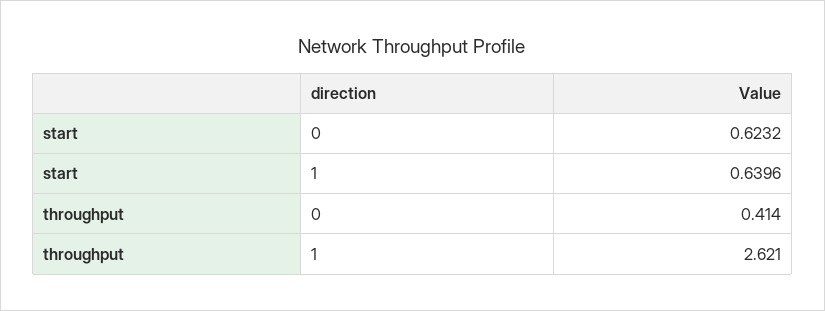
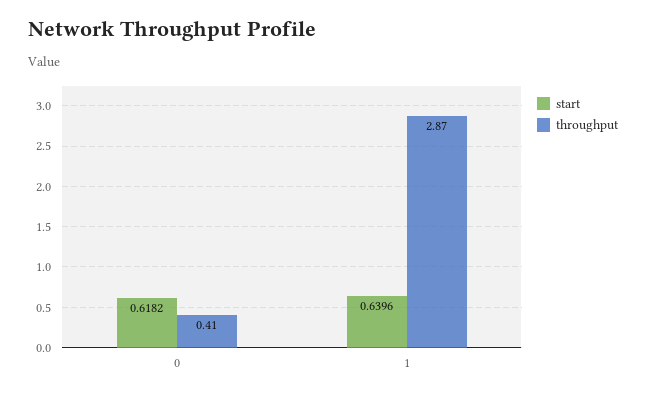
  {
    "start": {
-     "0": 0.6232,
+     "0": 0.6182,
      "1": 0.6396
    },
    "throughput": {
      "0": 0.414,
-     "1": 2.621
+     "1": 2.87
    }
  }

